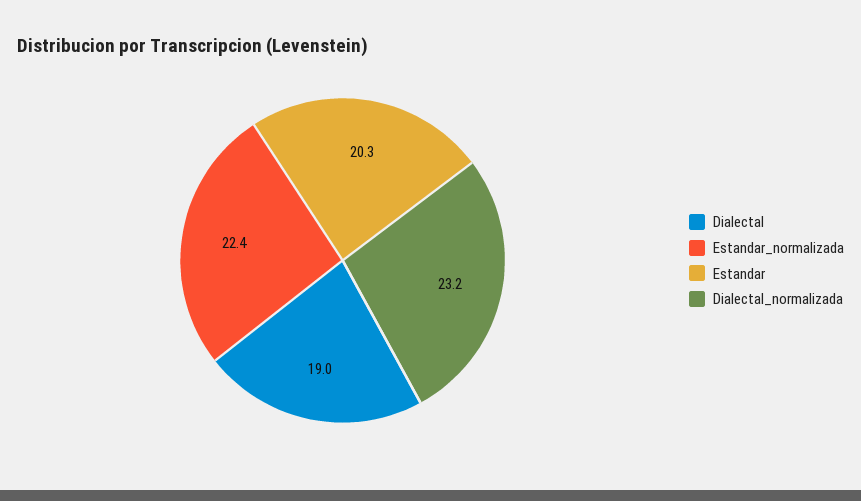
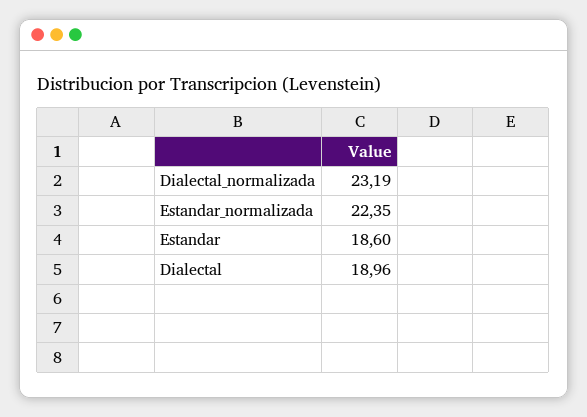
  {
    "Dialectal": 18.96,
    "Estandar_normalizada": 22.35,
-   "Estandar": 20.3,
+   "Estandar": 18.6,
    "Dialectal_normalizada": 23.19
  }

